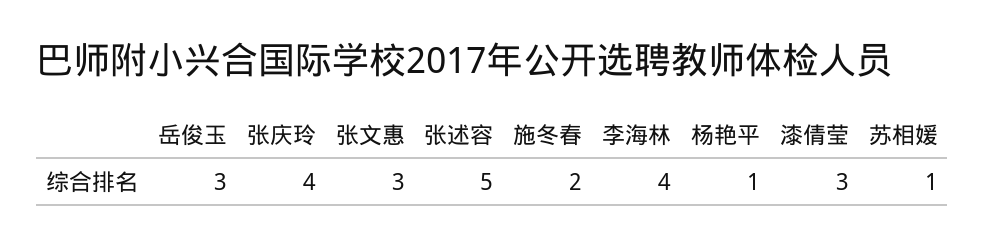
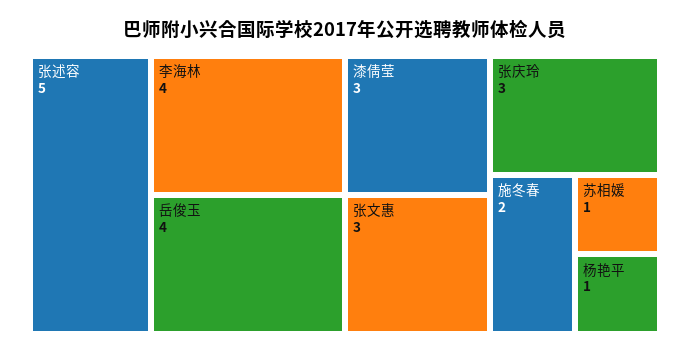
  {
-   "岳俊玉": 3,
+   "岳俊玉": 4,
-   "张庆玲": 4,
+   "张庆玲": 3,
    "张文惠": 3,
    "张述容": 5,
    "施冬春": 2,
    "李海林": 4,
    "杨艳平": 1,
    "漆倩莹": 3,
    "苏相媛": 1
  }

